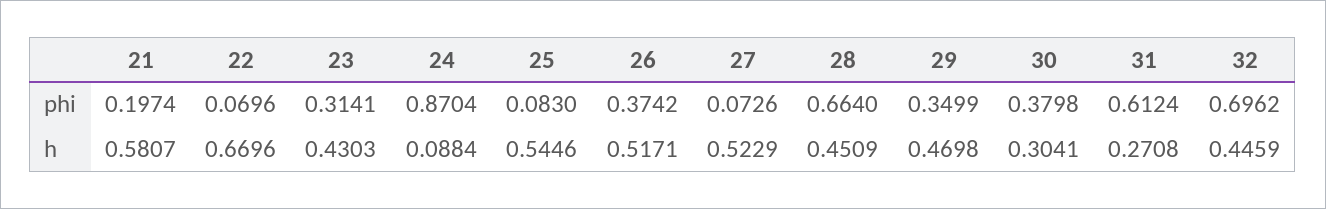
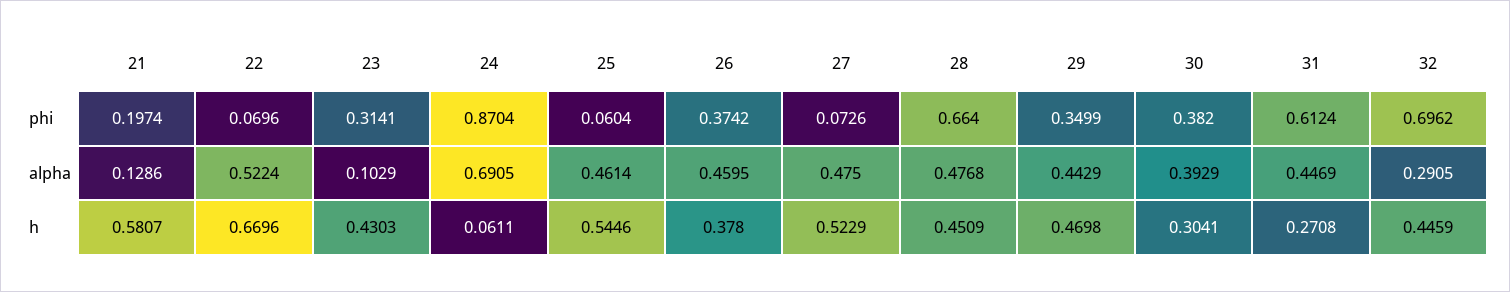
  {
    "21": {
      "phi": 0.1974,
-     "h": 0.5807
+     "h": 0.5807,
+     "alpha": 0.1286
    },
    "22": {
      "phi": 0.0696,
-     "h": 0.6696
+     "h": 0.6696,
+     "alpha": 0.5224
    },
    "23": {
      "phi": 0.3141,
-     "h": 0.4303
+     "h": 0.4303,
+     "alpha": 0.1029
    },
    "24": {
      "phi": 0.8704,
-     "h": 0.0884
+     "h": 0.0611,
+     "alpha": 0.6905
    },
    "25": {
-     "phi": 0.083,
+     "phi": 0.0604,
-     "h": 0.5446
+     "h": 0.5446,
+     "alpha": 0.4614
    },
    "26": {
      "phi": 0.3742,
-     "h": 0.5171
+     "h": 0.378,
+     "alpha": 0.4595
    },
    "27": {
      "phi": 0.0726,
-     "h": 0.5229
+     "h": 0.5229,
+     "alpha": 0.475
    },
    "28": {
      "phi": 0.664,
-     "h": 0.4509
+     "h": 0.4509,
+     "alpha": 0.4768
    },
    "29": {
      "phi": 0.3499,
-     "h": 0.4698
+     "h": 0.4698,
+     "alpha": 0.4429
    },
    "30": {
-     "phi": 0.3798,
+     "phi": 0.382,
-     "h": 0.3041
+     "h": 0.3041,
+     "alpha": 0.3929
    },
    "31": {
      "phi": 0.6124,
-     "h": 0.2708
+     "h": 0.2708,
+     "alpha": 0.4469
    },
    "32": {
      "phi": 0.6962,
-     "h": 0.4459
+     "h": 0.4459,
+     "alpha": 0.2905
    }
  }

